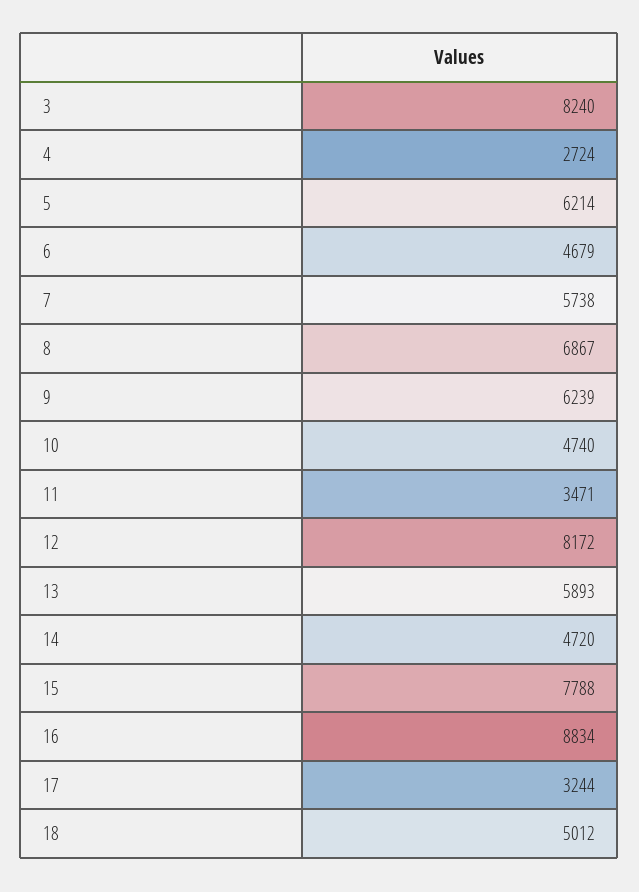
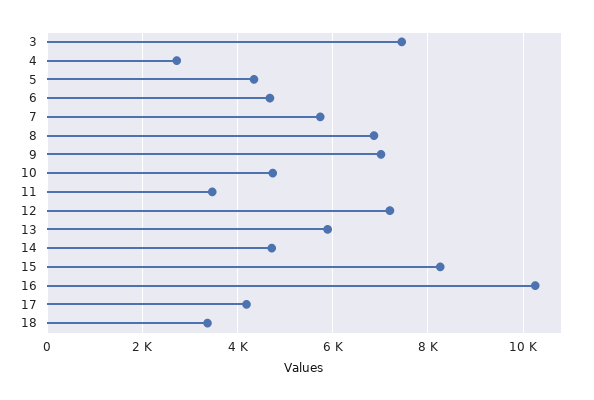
  {
-   "3": 8240,
+   "3": 7400,
    "4": 2724,
-   "5": 6214,
+   "5": 4400,
    "6": 4679,
    "7": 5738,
    "8": 6867,
-   "9": 6239,
+   "9": 7000,
    "10": 4740,
    "11": 3471,
-   "12": 8172,
+   "12": 7200,
    "13": 5893,
    "14": 4720,
-   "15": 7788,
+   "15": 8200,
-   "16": 8834,
+   "16": 10200,
-   "17": 3244,
+   "17": 4200,
-   "18": 5012
+   "18": 3400
  }

